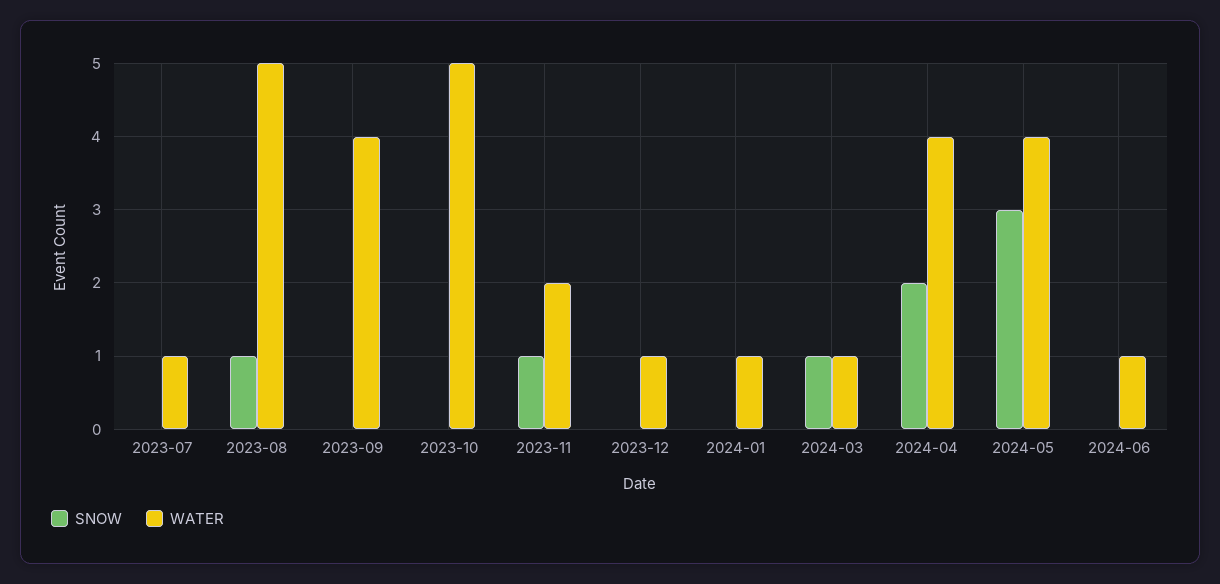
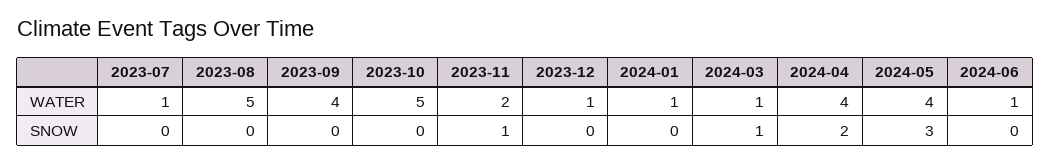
  {
    "SNOW": {
      "2023-07": 0,
-     "2023-08": 1,
+     "2023-08": 0,
      "2023-09": 0,
      "2023-10": 0,
      "2023-11": 1,
      "2023-12": 0,
      "2024-01": 0,
      "2024-03": 1,
      "2024-04": 2,
      "2024-05": 3,
      "2024-06": 0
    },
    "WATER": {
      "2023-07": 1,
      "2023-08": 5,
      "2023-09": 4,
      "2023-10": 5,
      "2023-11": 2,
      "2023-12": 1,
      "2024-01": 1,
      "2024-03": 1,
      "2024-04": 4,
      "2024-05": 4,
      "2024-06": 1
    }
  }

